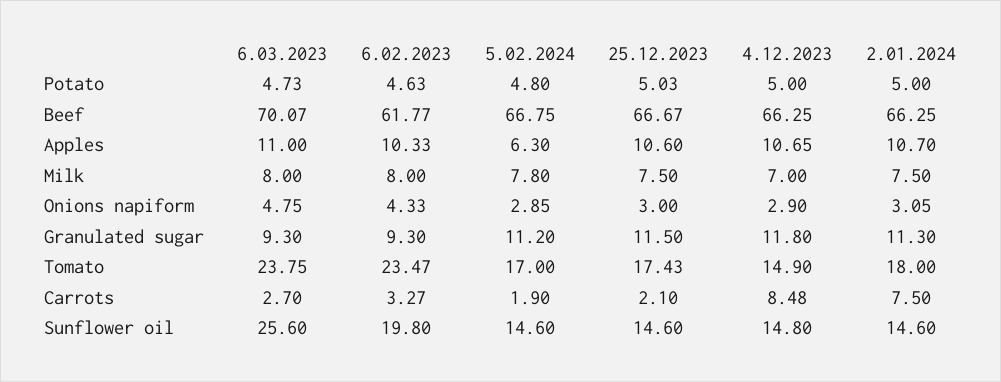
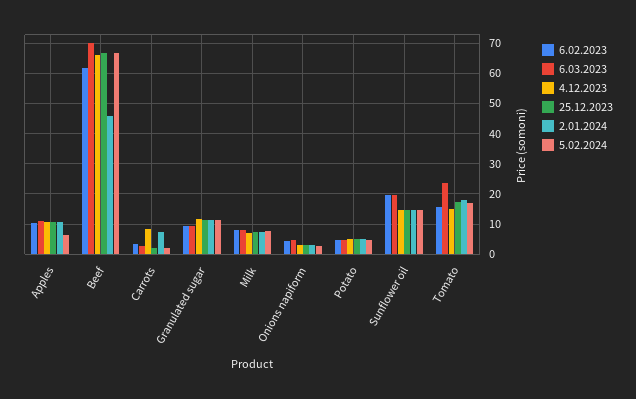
  {
    "6.03.2023": {
      "Potato": 4.73,
      "Beef": 70.07,
      "Apples": 11,
      "Milk": 8,
      "Onions napiform": 4.75,
      "Granulated sugar": 9.3,
      "Tomato": 23.75,
      "Carrots": 2.7,
-     "Sunflower oil": 25.6
+     "Sunflower oil": 20
    },
    "6.02.2023": {
      "Potato": 4.63,
      "Beef": 61.77,
      "Apples": 10.33,
      "Milk": 8,
      "Onions napiform": 4.33,
      "Granulated sugar": 9.3,
-     "Tomato": 23.47,
+     "Tomato": 16,
      "Carrots": 3.27,
      "Sunflower oil": 19.8
    },
    "5.02.2024": {
      "Potato": 4.8,
      "Beef": 66.75,
      "Apples": 6.3,
      "Milk": 7.8,
      "Onions napiform": 2.85,
      "Granulated sugar": 11.2,
      "Tomato": 17,
      "Carrots": 1.9,
      "Sunflower oil": 14.6
    },
    "25.12.2023": {
      "Potato": 5.03,
      "Beef": 66.67,
      "Apples": 10.6,
      "Milk": 7.5,
      "Onions napiform": 3,
      "Granulated sugar": 11.5,
      "Tomato": 17.43,
      "Carrots": 2.1,
      "Sunflower oil": 14.6
    },
    "4.12.2023": {
      "Potato": 5,
      "Beef": 66.25,
      "Apples": 10.65,
      "Milk": 7,
      "Onions napiform": 2.9,
      "Granulated sugar": 11.8,
      "Tomato": 14.9,
      "Carrots": 8.48,
      "Sunflower oil": 14.8
    },
    "2.01.2024": {
      "Potato": 5,
-     "Beef": 66.25,
+     "Beef": 46,
      "Apples": 10.7,
      "Milk": 7.5,
      "Onions napiform": 3.05,
      "Granulated sugar": 11.3,
      "Tomato": 18,
      "Carrots": 7.5,
      "Sunflower oil": 14.6
    }
  }

